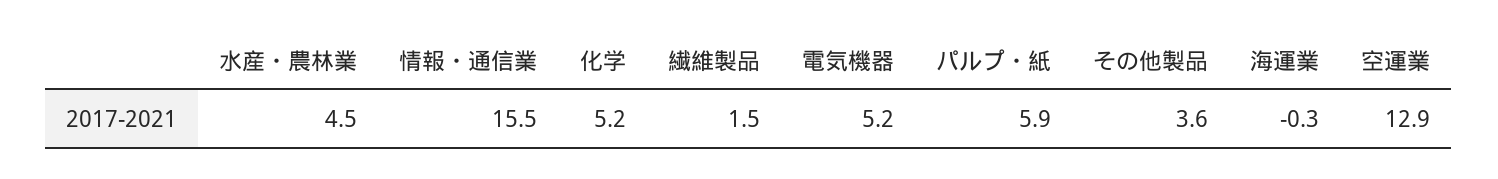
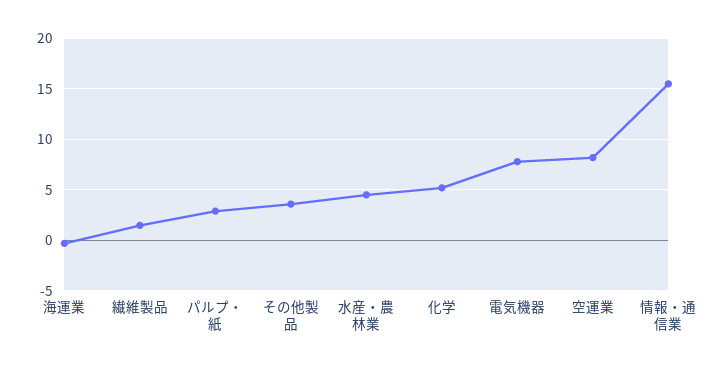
  {
    "水産・農林業": 4.5,
    "情報・通信業": 15.5,
    "化学": 5.2,
    "繊維製品": 1.5,
-   "電気機器": 5.2,
+   "電気機器": 8,
-   "パルプ・紙": 5.9,
+   "パルプ・紙": 3,
    "その他製品": 3.6,
    "海運業": -0.3,
-   "空運業": 12.9
+   "空運業": 8
  }

